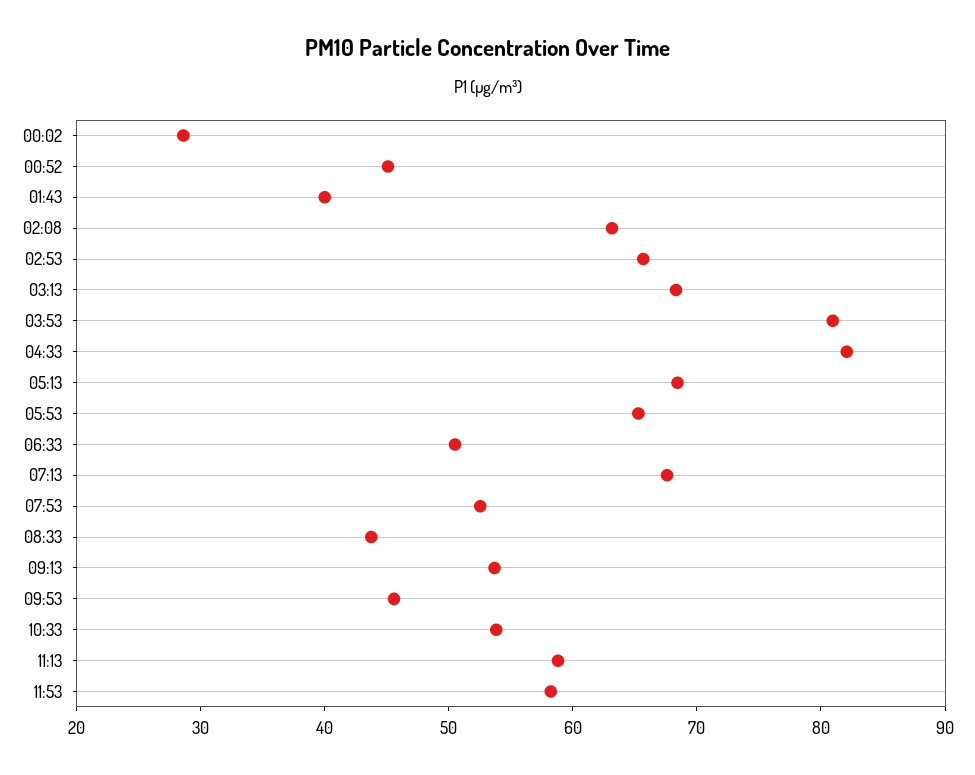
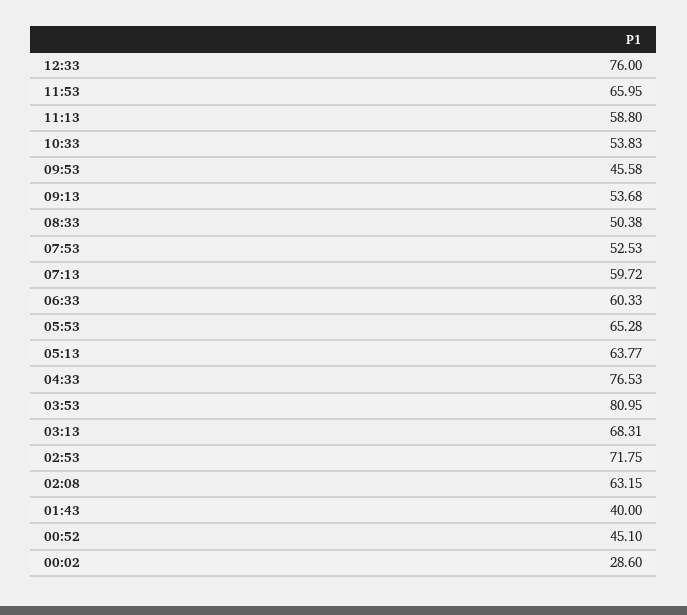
  {
    "00:02": 28.6,
    "00:52": 45.1,
    "01:43": 40,
    "02:08": 63.15,
-   "02:53": 66,
+   "02:53": 71.75,
    "03:13": 68.31,
    "03:53": 80.95,
-   "04:33": 82,
+   "04:33": 76.53,
-   "05:13": 68,
+   "05:13": 63.77,
    "05:53": 65.28,
-   "06:33": 50,
+   "06:33": 60.33,
-   "07:13": 68,
+   "07:13": 59.72,
    "07:53": 52.53,
-   "08:33": 44,
+   "08:33": 50.38,
    "09:13": 53.68,
    "09:53": 45.58,
    "10:33": 53.83,
    "11:13": 58.8,
-   "11:53": 58
+   "11:53": 65.95,
+   "12:33": 76
  }

